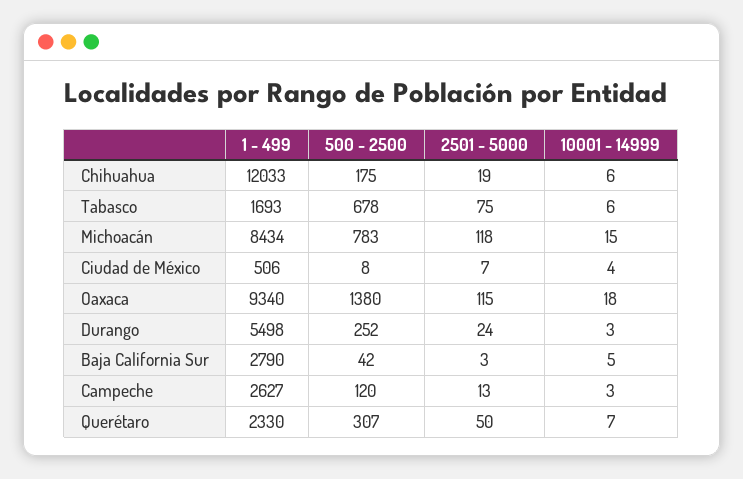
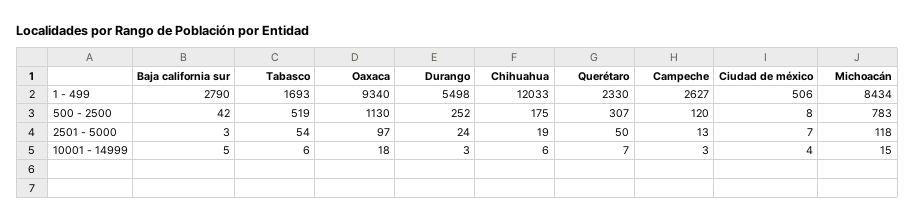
  {
    "1 - 499": {
      "Chihuahua": 12033,
      "Tabasco": 1693,
      "Michoacán": 8434,
      "Ciudad de México": 506,
      "Oaxaca": 9340,
      "Durango": 5498,
      "Baja California Sur": 2790,
      "Campeche": 2627,
      "Querétaro": 2330
    },
    "500 - 2500": {
      "Chihuahua": 175,
-     "Tabasco": 678,
+     "Tabasco": 519,
      "Michoacán": 783,
      "Ciudad de México": 8,
-     "Oaxaca": 1380,
+     "Oaxaca": 1130,
      "Durango": 252,
      "Baja California Sur": 42,
      "Campeche": 120,
      "Querétaro": 307
    },
    "2501 - 5000": {
      "Chihuahua": 19,
-     "Tabasco": 75,
+     "Tabasco": 54,
      "Michoacán": 118,
      "Ciudad de México": 7,
-     "Oaxaca": 115,
+     "Oaxaca": 97,
      "Durango": 24,
      "Baja California Sur": 3,
      "Campeche": 13,
      "Querétaro": 50
    },
    "10001 - 14999": {
      "Chihuahua": 6,
      "Tabasco": 6,
      "Michoacán": 15,
      "Ciudad de México": 4,
      "Oaxaca": 18,
      "Durango": 3,
      "Baja California Sur": 5,
      "Campeche": 3,
      "Querétaro": 7
    }
  }

